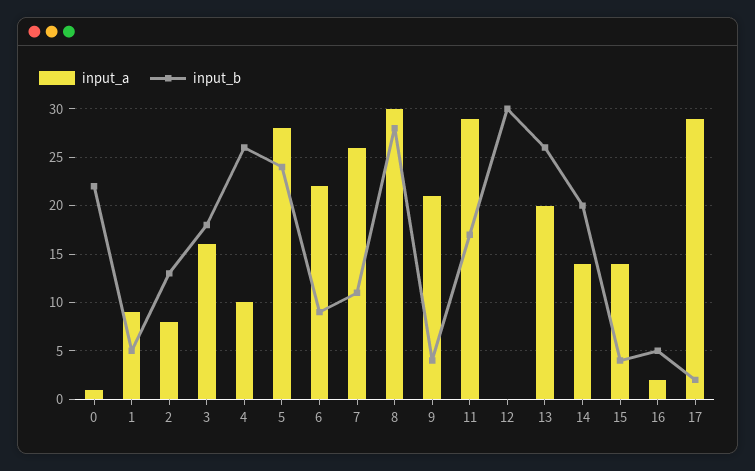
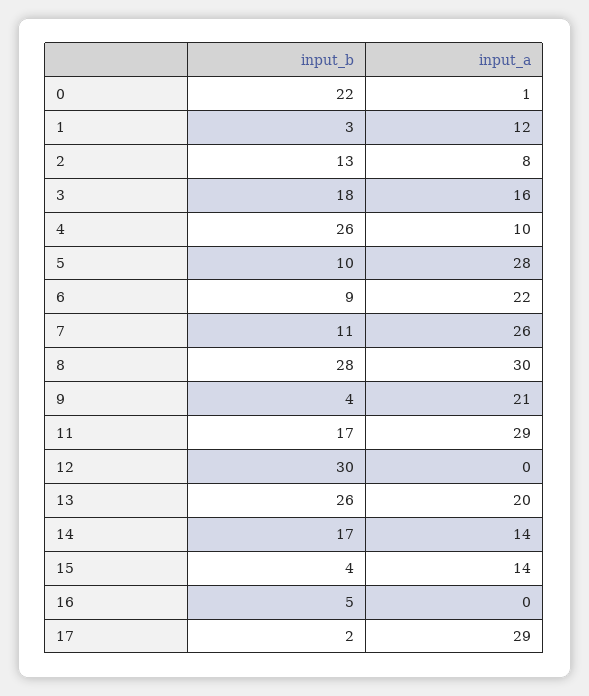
  {
    "input_a": {
      "0": 1,
-     "1": 9,
+     "1": 12,
      "2": 8,
      "3": 16,
      "4": 10,
      "5": 28,
      "6": 22,
      "7": 26,
      "8": 30,
      "9": 21,
      "11": 29,
      "12": 0,
      "13": 20,
      "14": 14,
      "15": 14,
-     "16": 2,
+     "16": 0,
      "17": 29
    },
    "input_b": {
      "0": 22,
-     "1": 5,
+     "1": 3,
      "2": 13,
      "3": 18,
      "4": 26,
-     "5": 24,
+     "5": 10,
      "6": 9,
      "7": 11,
      "8": 28,
      "9": 4,
      "11": 17,
      "12": 30,
      "13": 26,
-     "14": 20,
+     "14": 17,
      "15": 4,
      "16": 5,
      "17": 2
    }
  }

